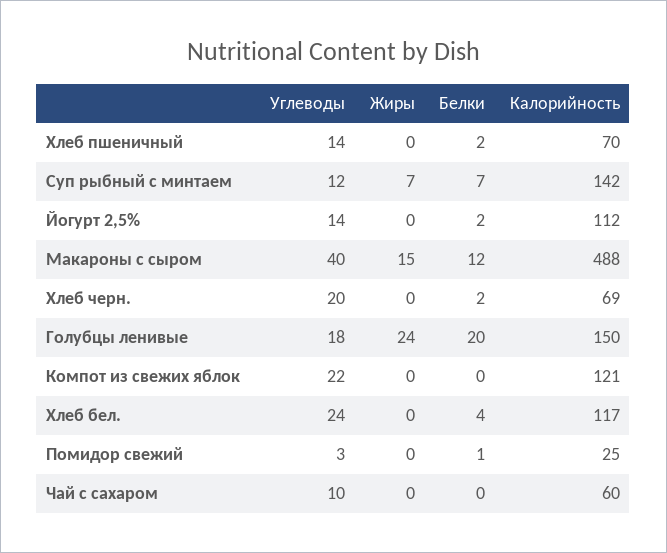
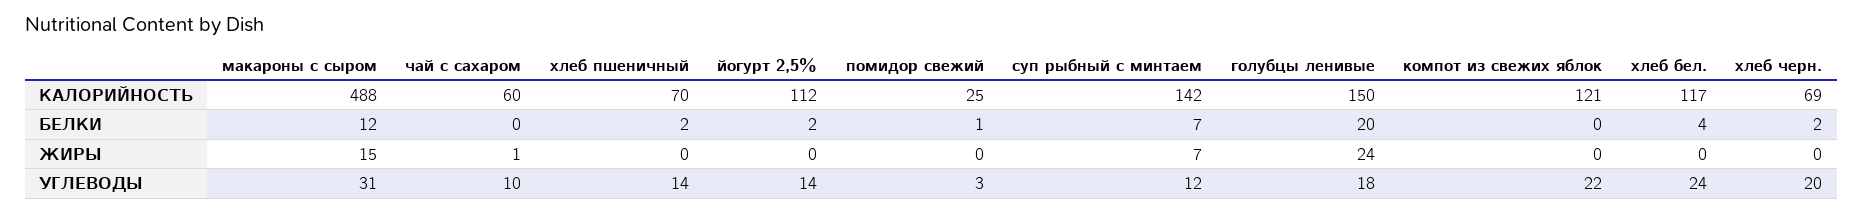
  {
    "Углеводы": {
      "Хлеб пшеничный": 14,
      "Суп рыбный с минтаем": 12,
      "Йогурт 2,5%": 14,
-     "Макароны с сыром": 40,
+     "Макароны с сыром": 31,
      "Хлеб черн.": 20,
      "Голубцы ленивые": 18,
      "Компот из свежих яблок": 22,
      "Хлеб бел.": 24,
      "Помидор свежий": 3,
      "Чай с сахаром": 10
    },
    "Жиры": {
      "Хлеб пшеничный": 0,
      "Суп рыбный с минтаем": 7,
      "Йогурт 2,5%": 0,
      "Макароны с сыром": 15,
      "Хлеб черн.": 0,
      "Голубцы ленивые": 24,
      "Компот из свежих яблок": 0,
      "Хлеб бел.": 0,
      "Помидор свежий": 0,
-     "Чай с сахаром": 0
+     "Чай с сахаром": 1
    },
    "Белки": {
      "Хлеб пшеничный": 2,
      "Суп рыбный с минтаем": 7,
      "Йогурт 2,5%": 2,
      "Макароны с сыром": 12,
      "Хлеб черн.": 2,
      "Голубцы ленивые": 20,
      "Компот из свежих яблок": 0,
      "Хлеб бел.": 4,
      "Помидор свежий": 1,
      "Чай с сахаром": 0
    },
    "Калорийность": {
      "Хлеб пшеничный": 70,
      "Суп рыбный с минтаем": 142,
      "Йогурт 2,5%": 112,
      "Макароны с сыром": 488,
      "Хлеб черн.": 69,
      "Голубцы ленивые": 150,
      "Компот из свежих яблок": 121,
      "Хлеб бел.": 117,
      "Помидор свежий": 25,
      "Чай с сахаром": 60
    }
  }

